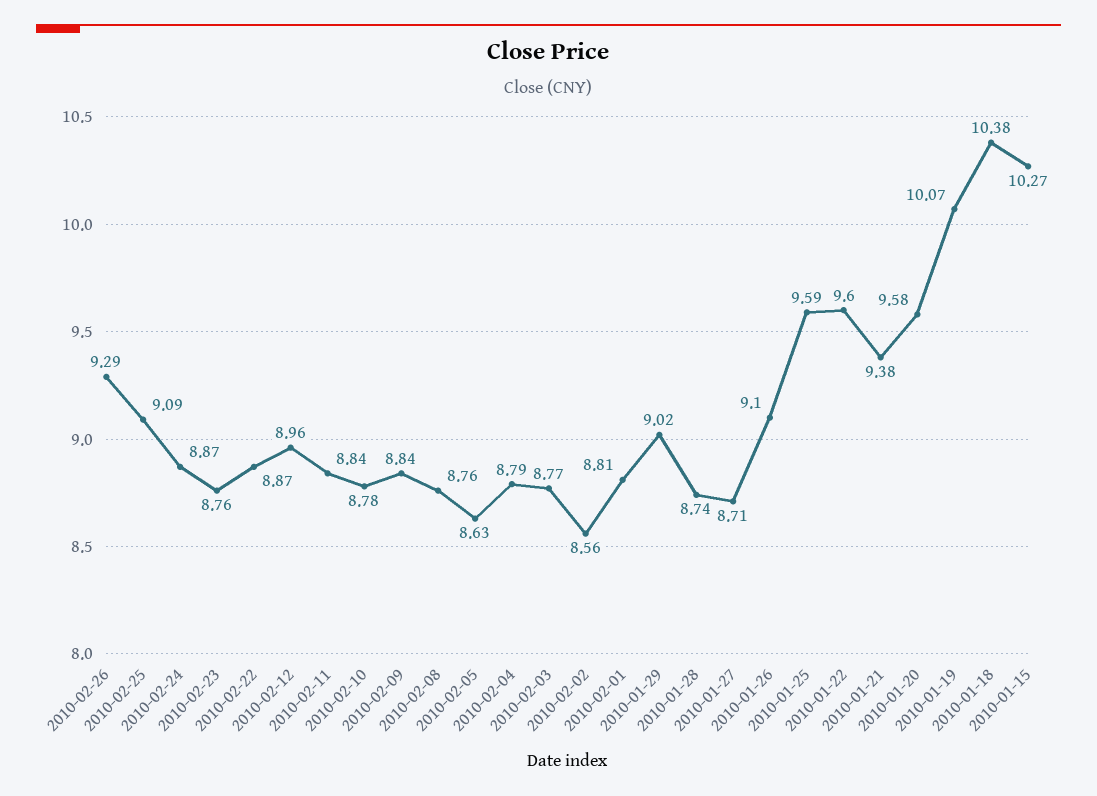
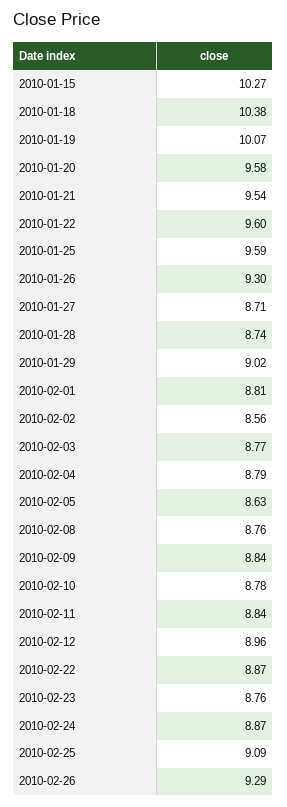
  {
    "2010-02-26": 9.29,
    "2010-02-25": 9.09,
    "2010-02-24": 8.87,
    "2010-02-23": 8.76,
    "2010-02-22": 8.87,
    "2010-02-12": 8.96,
    "2010-02-11": 8.84,
    "2010-02-10": 8.78,
    "2010-02-09": 8.84,
    "2010-02-08": 8.76,
    "2010-02-05": 8.63,
    "2010-02-04": 8.79,
    "2010-02-03": 8.77,
    "2010-02-02": 8.56,
    "2010-02-01": 8.81,
    "2010-01-29": 9.02,
    "2010-01-28": 8.74,
    "2010-01-27": 8.71,
-   "2010-01-26": 9.1,
+   "2010-01-26": 9.3,
    "2010-01-25": 9.59,
    "2010-01-22": 9.6,
-   "2010-01-21": 9.38,
+   "2010-01-21": 9.54,
    "2010-01-20": 9.58,
    "2010-01-19": 10.07,
    "2010-01-18": 10.38,
    "2010-01-15": 10.27
  }

